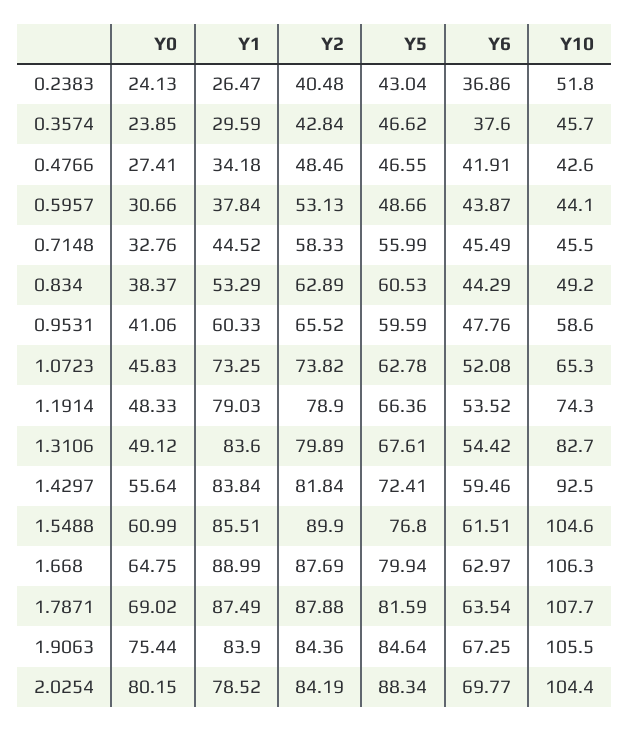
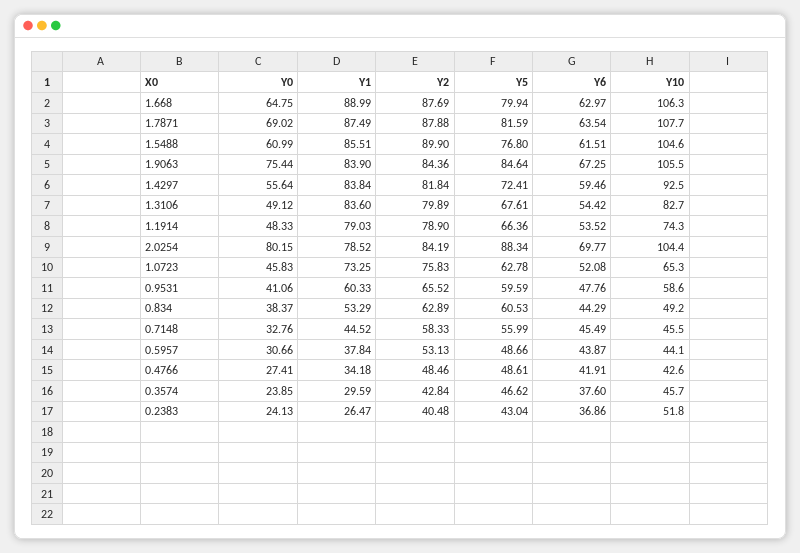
  {
    "Y0": {
      "0.2383": 24.13,
      "0.3574": 23.85,
      "0.4766": 27.41,
      "0.5957": 30.66,
      "0.7148": 32.76,
      "0.834": 38.37,
      "0.9531": 41.06,
      "1.0723": 45.83,
      "1.1914": 48.33,
      "1.3106": 49.12,
      "1.4297": 55.64,
      "1.5488": 60.99,
      "1.668": 64.75,
      "1.7871": 69.02,
      "1.9063": 75.44,
      "2.0254": 80.15
    },
    "Y1": {
      "0.2383": 26.47,
      "0.3574": 29.59,
      "0.4766": 34.18,
      "0.5957": 37.84,
      "0.7148": 44.52,
      "0.834": 53.29,
      "0.9531": 60.33,
      "1.0723": 73.25,
      "1.1914": 79.03,
      "1.3106": 83.6,
      "1.4297": 83.84,
      "1.5488": 85.51,
      "1.668": 88.99,
      "1.7871": 87.49,
      "1.9063": 83.9,
      "2.0254": 78.52
    },
    "Y2": {
      "0.2383": 40.48,
      "0.3574": 42.84,
      "0.4766": 48.46,
      "0.5957": 53.13,
      "0.7148": 58.33,
      "0.834": 62.89,
      "0.9531": 65.52,
-     "1.0723": 73.82,
+     "1.0723": 75.83,
      "1.1914": 78.9,
      "1.3106": 79.89,
      "1.4297": 81.84,
      "1.5488": 89.9,
      "1.668": 87.69,
      "1.7871": 87.88,
      "1.9063": 84.36,
      "2.0254": 84.19
    },
    "Y5": {
      "0.2383": 43.04,
      "0.3574": 46.62,
-     "0.4766": 46.55,
+     "0.4766": 48.61,
      "0.5957": 48.66,
      "0.7148": 55.99,
      "0.834": 60.53,
      "0.9531": 59.59,
      "1.0723": 62.78,
      "1.1914": 66.36,
      "1.3106": 67.61,
      "1.4297": 72.41,
      "1.5488": 76.8,
      "1.668": 79.94,
      "1.7871": 81.59,
      "1.9063": 84.64,
      "2.0254": 88.34
    },
    "Y6": {
      "0.2383": 36.86,
      "0.3574": 37.6,
      "0.4766": 41.91,
      "0.5957": 43.87,
      "0.7148": 45.49,
      "0.834": 44.29,
      "0.9531": 47.76,
      "1.0723": 52.08,
      "1.1914": 53.52,
      "1.3106": 54.42,
      "1.4297": 59.46,
      "1.5488": 61.51,
      "1.668": 62.97,
      "1.7871": 63.54,
      "1.9063": 67.25,
      "2.0254": 69.77
    },
    "Y10": {
      "0.2383": 51.8,
      "0.3574": 45.7,
      "0.4766": 42.6,
      "0.5957": 44.1,
      "0.7148": 45.5,
      "0.834": 49.2,
      "0.9531": 58.6,
      "1.0723": 65.3,
      "1.1914": 74.3,
      "1.3106": 82.7,
      "1.4297": 92.5,
      "1.5488": 104.6,
      "1.668": 106.3,
      "1.7871": 107.7,
      "1.9063": 105.5,
      "2.0254": 104.4
    }
  }

